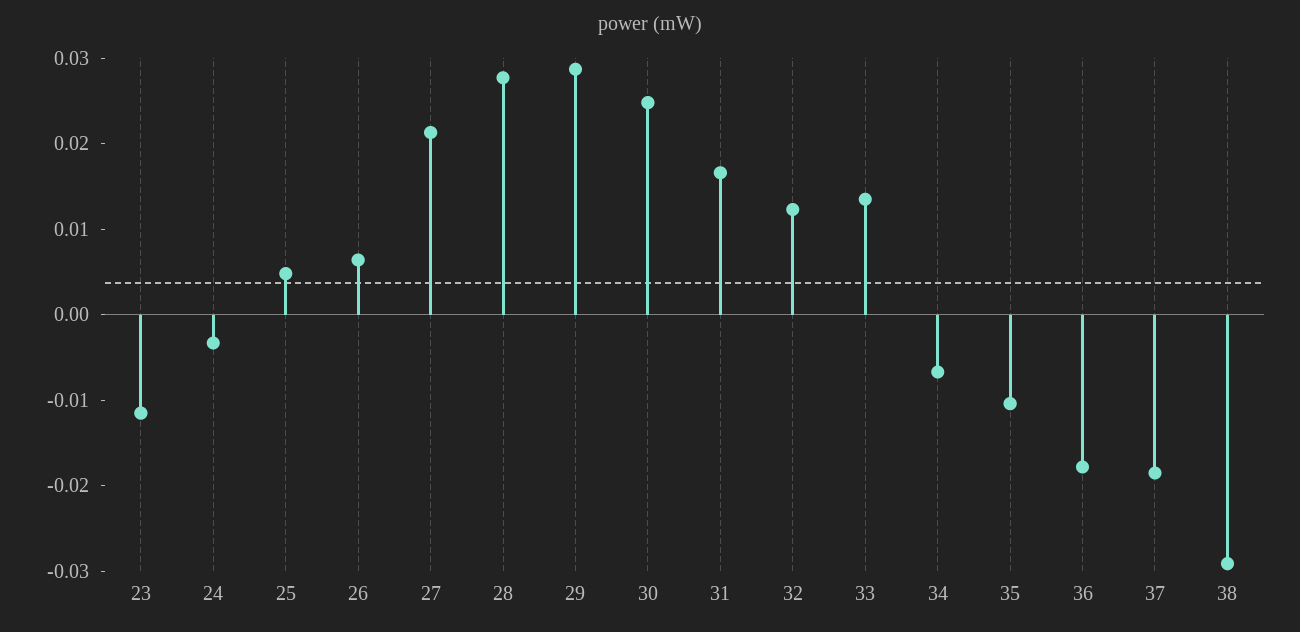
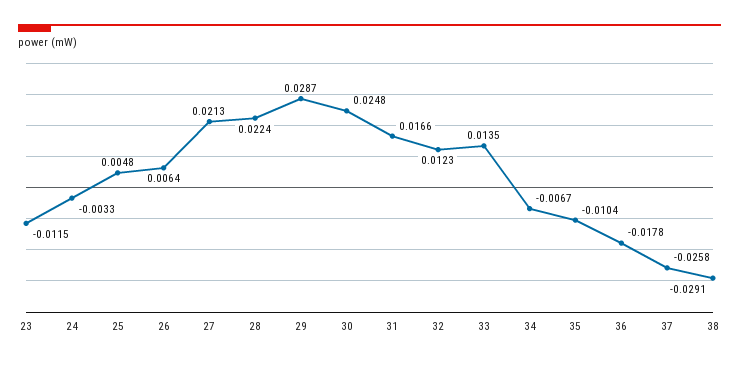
  {
    "23": -0.0115,
    "24": -0.0033,
    "25": 0.0048,
    "26": 0.0064,
    "27": 0.0213,
-   "28": 0.028,
+   "28": 0.0224,
    "29": 0.0287,
    "30": 0.0248,
    "31": 0.0166,
    "32": 0.0123,
    "33": 0.0135,
    "34": -0.0067,
    "35": -0.0104,
    "36": -0.0178,
-   "37": -0.018,
+   "37": -0.0258,
    "38": -0.0291
  }

